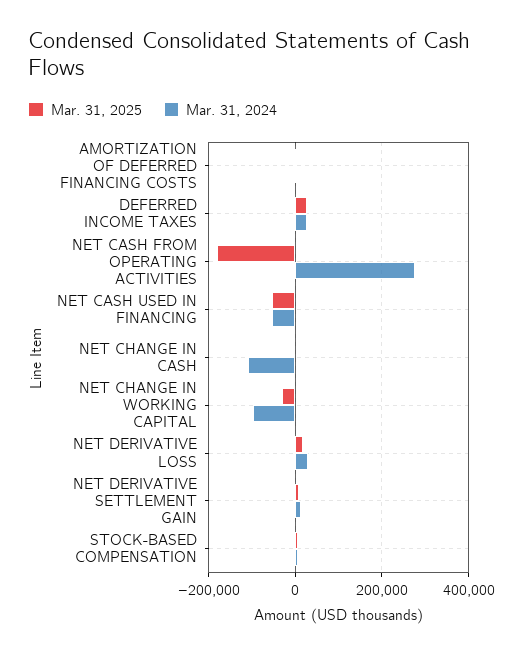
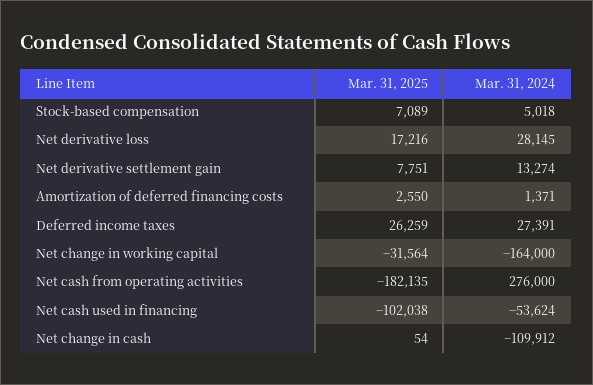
  {
    "Mar. 31, 2025": {
      "AMORTIZATION OF DEFERRED FINANCING COSTS": 2550,
      "DEFERRED INCOME TAXES": 26259,
      "NET CASH FROM OPERATING ACTIVITIES": -182135,
-     "NET CASH USED IN FINANCING": -60000,
+     "NET CASH USED IN FINANCING": -102038,
      "NET CHANGE IN CASH": 54,
      "NET CHANGE IN WORKING CAPITAL": -31564,
      "NET DERIVATIVE LOSS": 17216,
      "NET DERIVATIVE SETTLEMENT GAIN": 7751,
      "STOCK-BASED COMPENSATION": 7089
    },
    "Mar. 31, 2024": {
      "AMORTIZATION OF DEFERRED FINANCING COSTS": 1371,
      "DEFERRED INCOME TAXES": 27391,
      "NET CASH FROM OPERATING ACTIVITIES": 276000,
      "NET CASH USED IN FINANCING": -53624,
      "NET CHANGE IN CASH": -109912,
-     "NET CHANGE IN WORKING CAPITAL": -100000,
+     "NET CHANGE IN WORKING CAPITAL": -164000,
      "NET DERIVATIVE LOSS": 28145,
      "NET DERIVATIVE SETTLEMENT GAIN": 13274,
      "STOCK-BASED COMPENSATION": 5018
    }
  }

